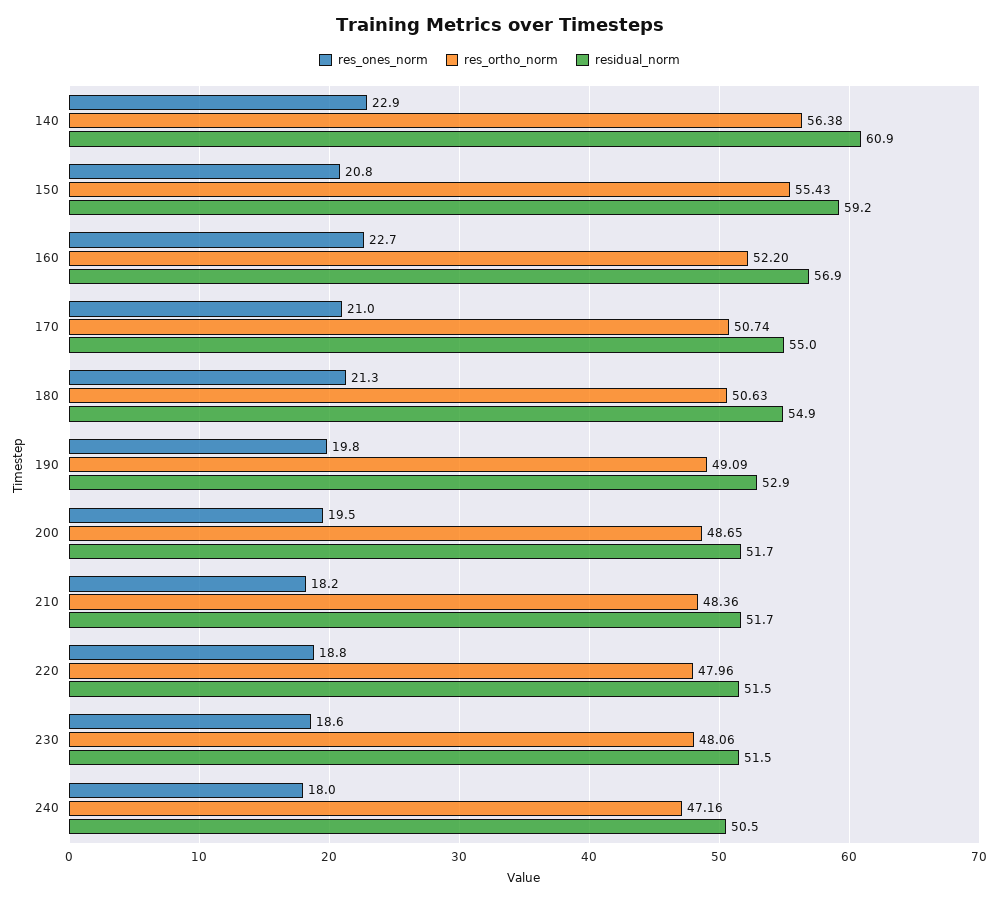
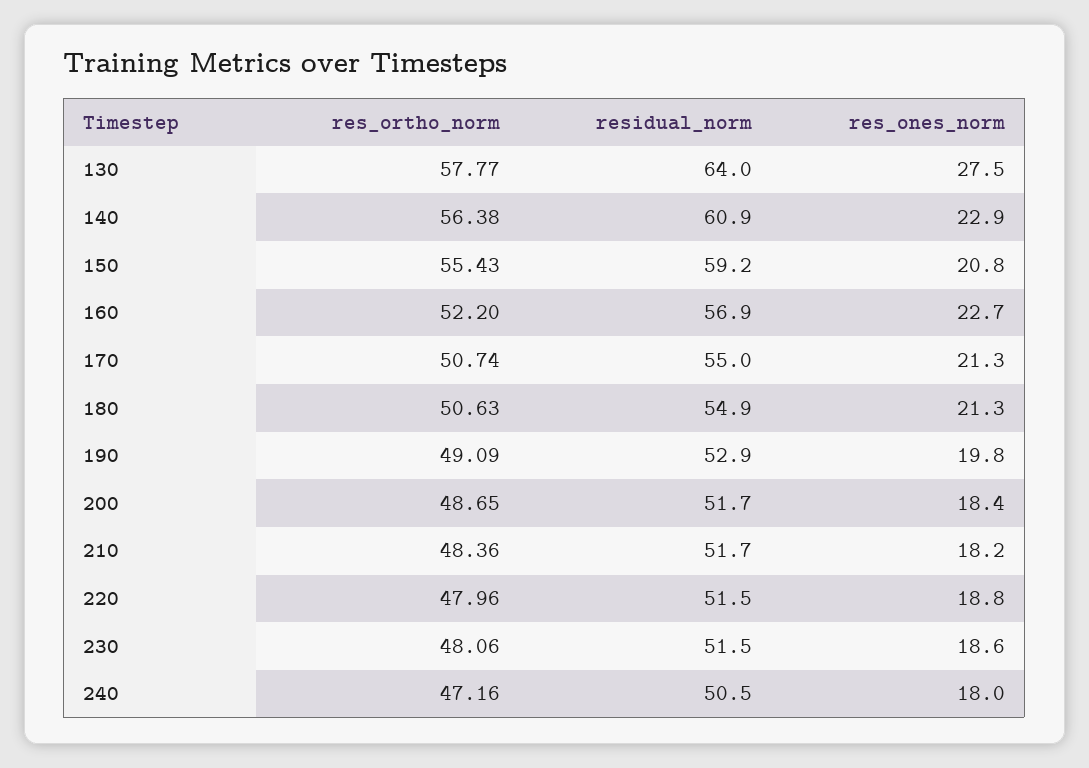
  {
    "res_ones_norm": {
      "140": 22.9,
      "150": 20.8,
      "160": 22.7,
-     "170": 21,
+     "170": 21.3,
      "180": 21.3,
      "190": 19.8,
-     "200": 19.5,
+     "200": 18.4,
      "210": 18.2,
      "220": 18.8,
      "230": 18.6,
-     "240": 18
+     "240": 18,
+     "130": 27.5
    },
    "res_ortho_norm": {
      "140": 56.38,
      "150": 55.43,
      "160": 52.2,
      "170": 50.74,
      "180": 50.63,
      "190": 49.09,
      "200": 48.65,
      "210": 48.36,
      "220": 47.96,
      "230": 48.06,
-     "240": 47.16
+     "240": 47.16,
+     "130": 57.77
    },
    "residual_norm": {
      "140": 60.9,
      "150": 59.2,
      "160": 56.9,
      "170": 55,
      "180": 54.9,
      "190": 52.9,
      "200": 51.7,
      "210": 51.7,
      "220": 51.5,
      "230": 51.5,
-     "240": 50.5
+     "240": 50.5,
+     "130": 64
    }
  }

